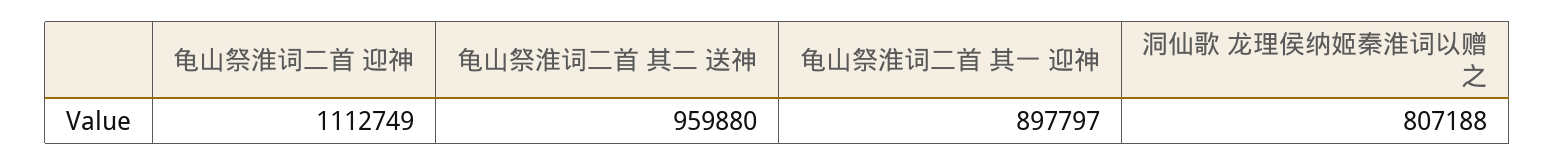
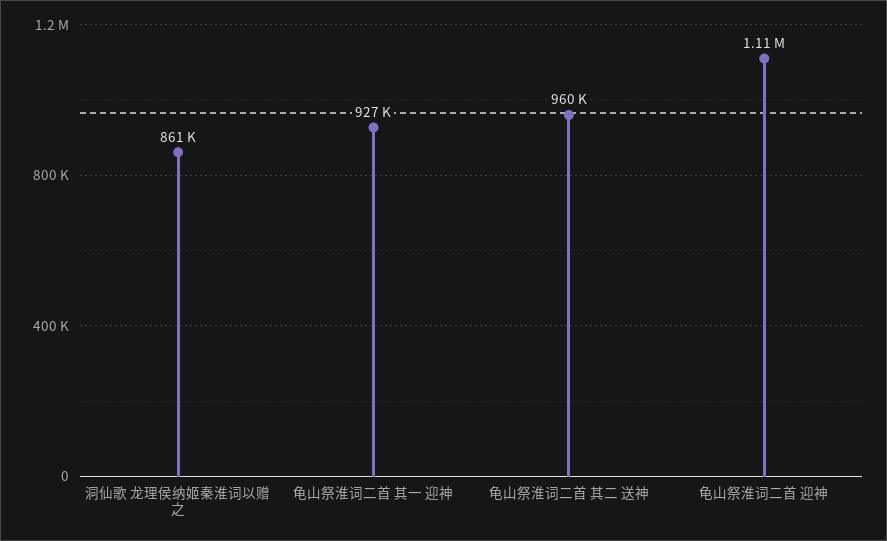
  {
    "龟山祭淮词二首 迎神": 1112749,
    "龟山祭淮词二首 其二 送神": 959880,
-   "龟山祭淮词二首 其一 迎神": 897797,
+   "龟山祭淮词二首 其一 迎神": 927000,
-   "洞仙歌 龙理侯纳姬秦淮词以赠之": 807188
+   "洞仙歌 龙理侯纳姬秦淮词以赠之": 861000
  }

